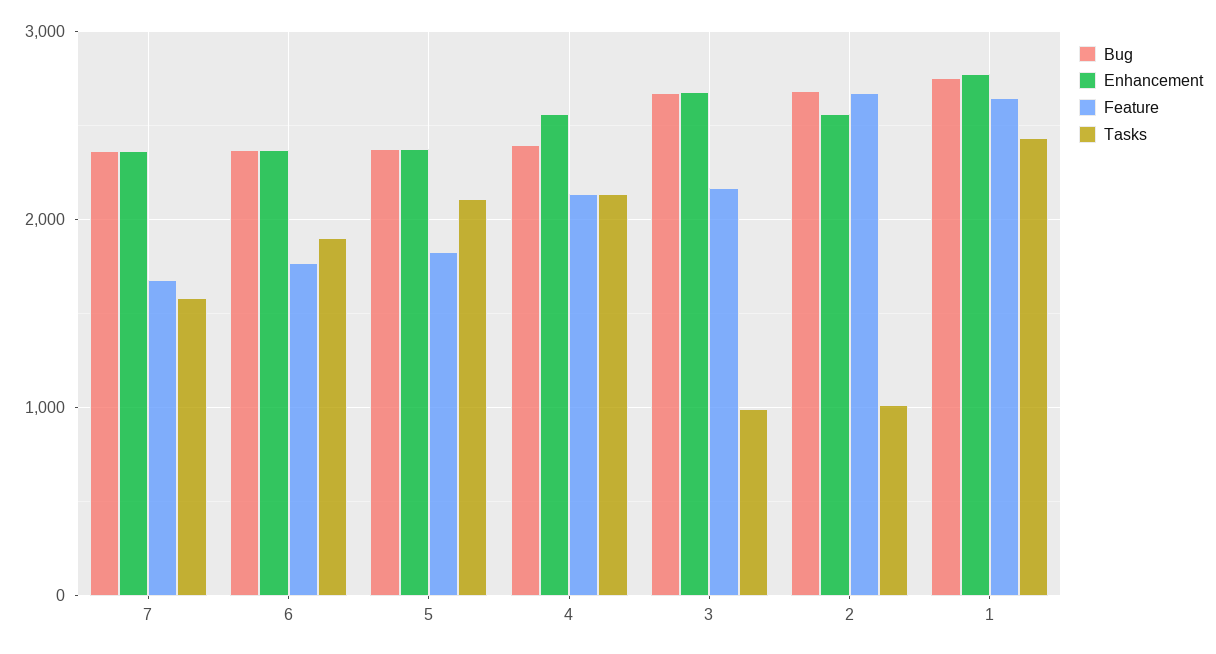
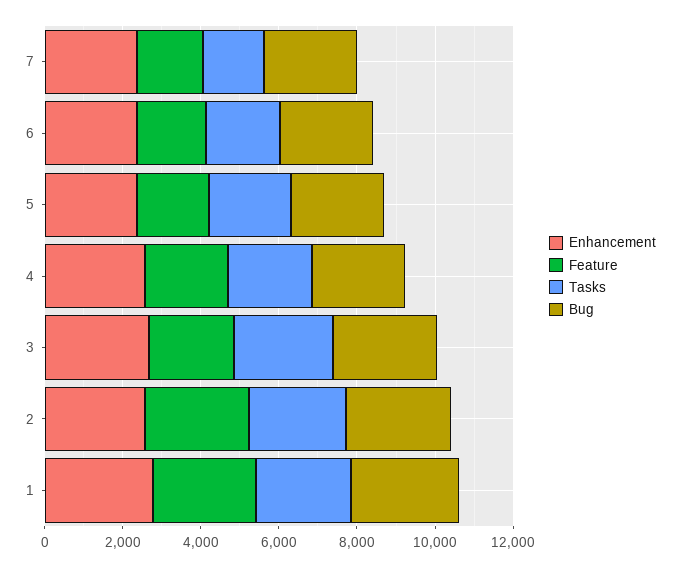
  {
    "Bug": {
      "7": 2400,
      "6": 2400,
      "5": 2400,
      "4": 2400,
      "3": 2700,
      "2": 2700,
      "1": 2800
    },
    "Enhancement": {
      "7": 2400,
      "6": 2400,
      "5": 2400,
      "4": 2600,
      "3": 2700,
      "2": 2600,
      "1": 2800
    },
    "Feature": {
      "7": 1700,
      "6": 1800,
      "5": 1800,
      "4": 2100,
      "3": 2200,
      "2": 2700,
      "1": 2600
    },
    "Tasks": {
      "7": 1600,
      "6": 1900,
      "5": 2100,
      "4": 2100,
-     "3": 1000,
+     "3": 2500,
-     "2": 1000,
+     "2": 2500,
      "1": 2400
    }
  }

